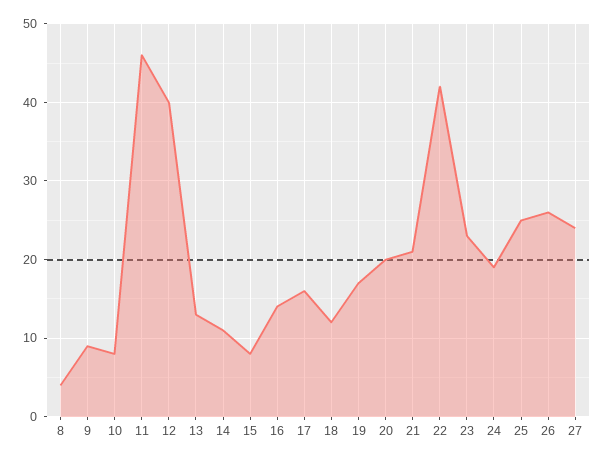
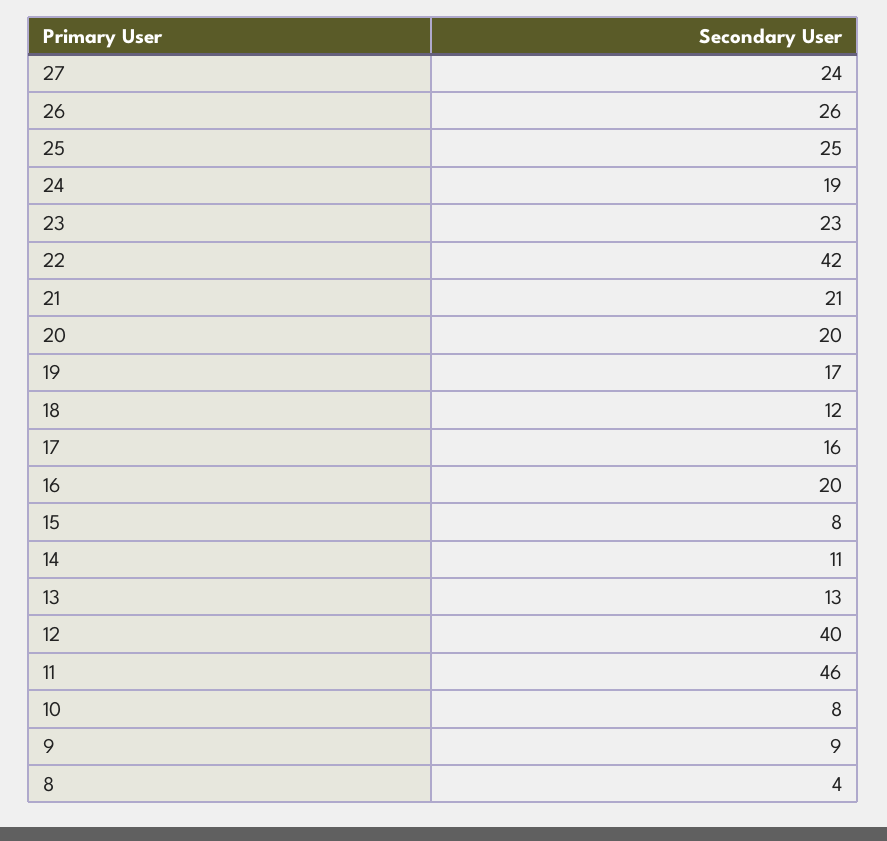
  {
    "8": 4,
    "9": 9,
    "10": 8,
    "11": 46,
    "12": 40,
    "13": 13,
    "14": 11,
    "15": 8,
-   "16": 14,
+   "16": 20,
    "17": 16,
    "18": 12,
    "19": 17,
    "20": 20,
    "21": 21,
    "22": 42,
    "23": 23,
    "24": 19,
    "25": 25,
    "26": 26,
    "27": 24
  }

